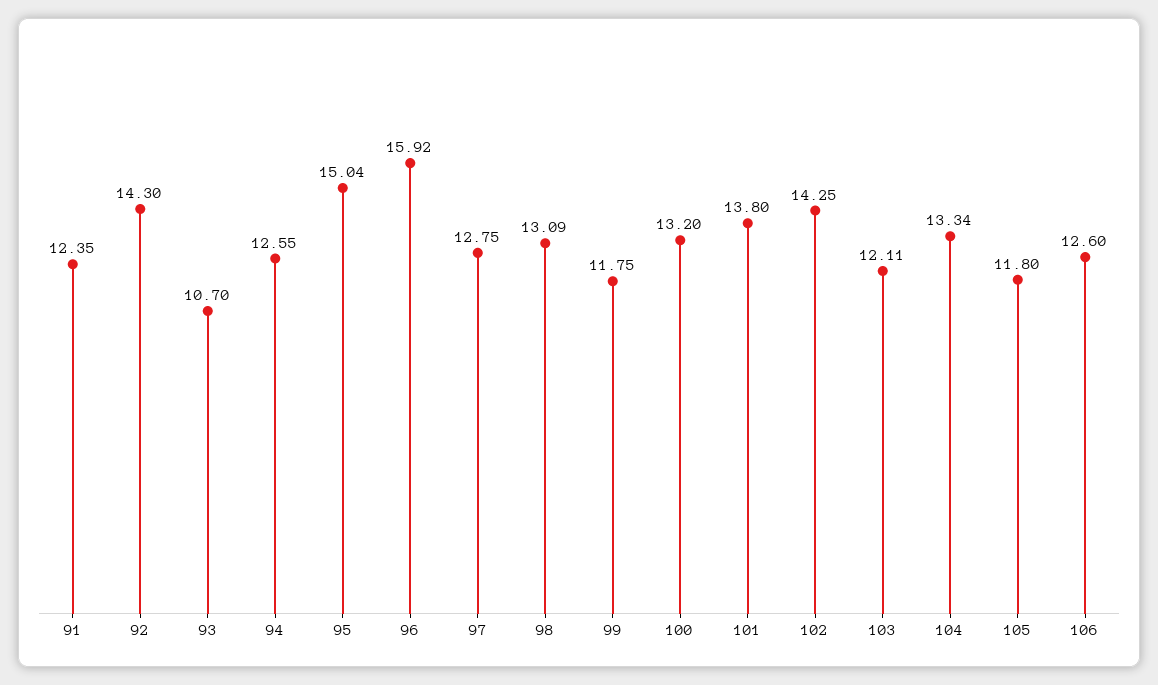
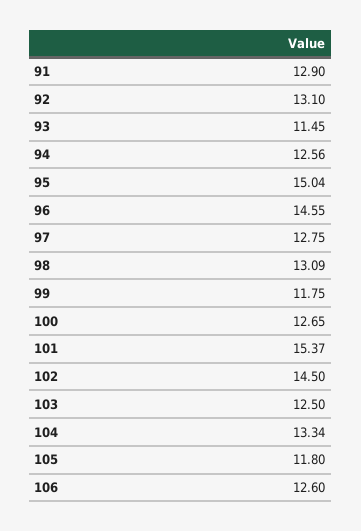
  {
-   "91": 12.35,
+   "91": 12.9,
-   "92": 14.3,
+   "92": 13.1,
-   "93": 10.7,
+   "93": 11.45,
-   "94": 12.55,
+   "94": 12.56,
    "95": 15.04,
-   "96": 15.92,
+   "96": 14.55,
    "97": 12.75,
    "98": 13.09,
    "99": 11.75,
-   "100": 13.2,
+   "100": 12.65,
-   "101": 13.8,
+   "101": 15.37,
-   "102": 14.25,
+   "102": 14.5,
-   "103": 12.11,
+   "103": 12.5,
    "104": 13.34,
    "105": 11.8,
    "106": 12.6
  }

